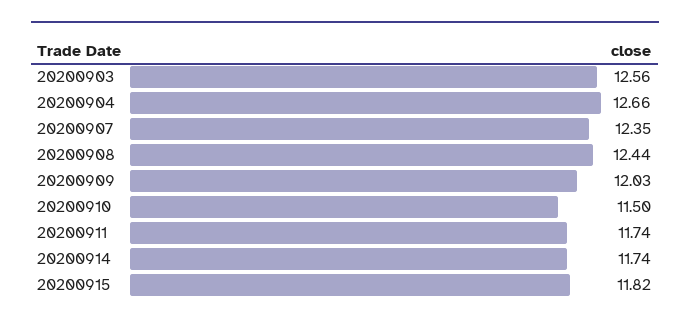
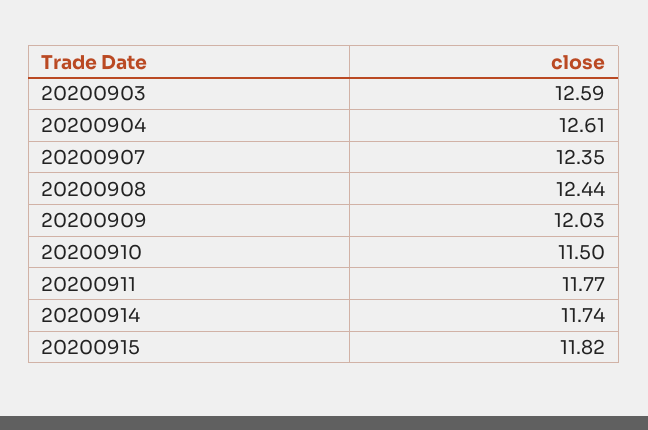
  {
-   "20200903": 12.56,
+   "20200903": 12.59,
-   "20200904": 12.66,
+   "20200904": 12.61,
    "20200907": 12.35,
    "20200908": 12.44,
    "20200909": 12.03,
    "20200910": 11.5,
-   "20200911": 11.74,
+   "20200911": 11.77,
    "20200914": 11.74,
    "20200915": 11.82
  }

